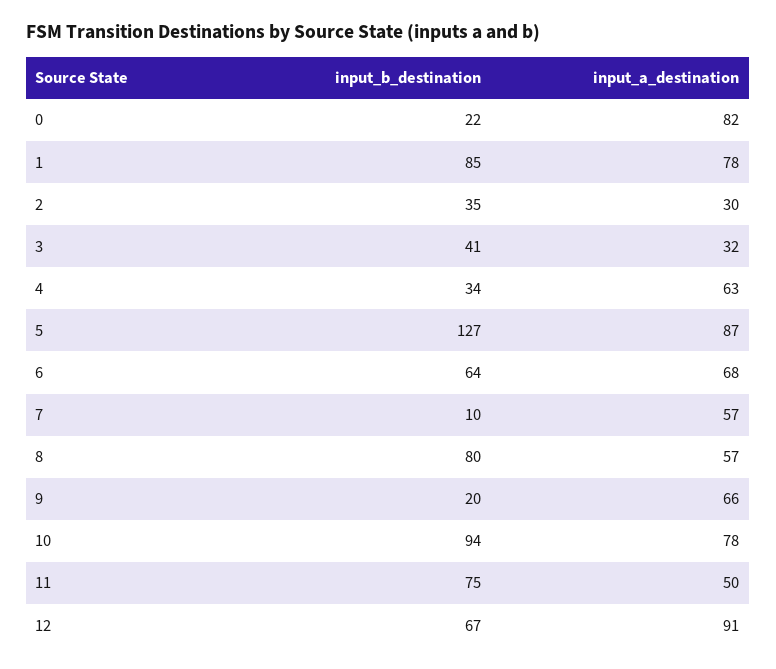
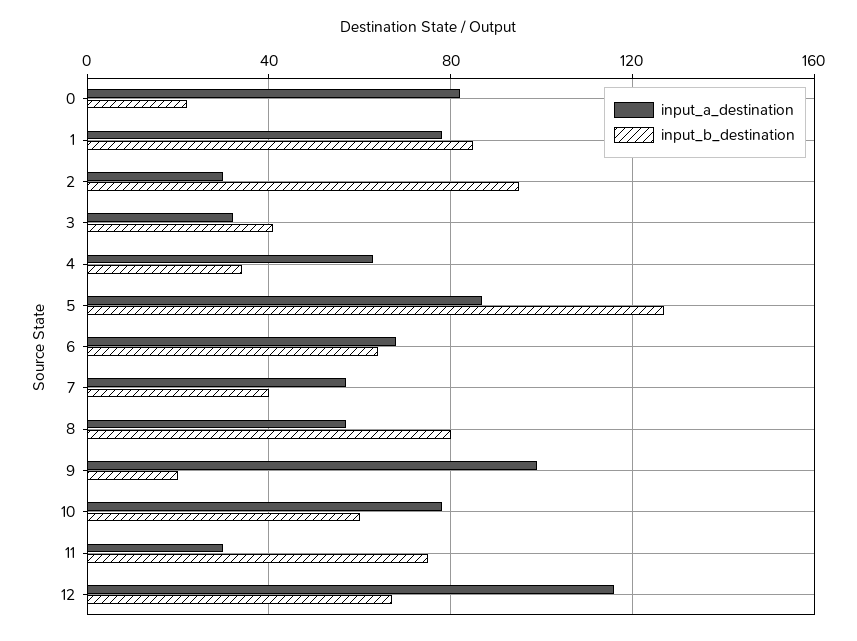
  {
    "input_b_destination": {
      "0": 22,
      "1": 85,
-     "2": 35,
+     "2": 95,
      "3": 41,
      "4": 34,
      "5": 127,
      "6": 64,
-     "7": 10,
+     "7": 40,
      "8": 80,
      "9": 20,
-     "10": 94,
+     "10": 60,
      "11": 75,
      "12": 67
    },
    "input_a_destination": {
      "0": 82,
      "1": 78,
      "2": 30,
      "3": 32,
      "4": 63,
      "5": 87,
      "6": 68,
      "7": 57,
      "8": 57,
-     "9": 66,
+     "9": 100,
      "10": 78,
-     "11": 50,
+     "11": 30,
-     "12": 91
+     "12": 115
    }
  }

